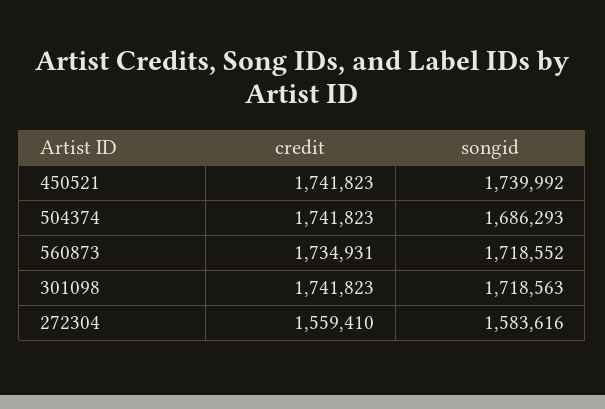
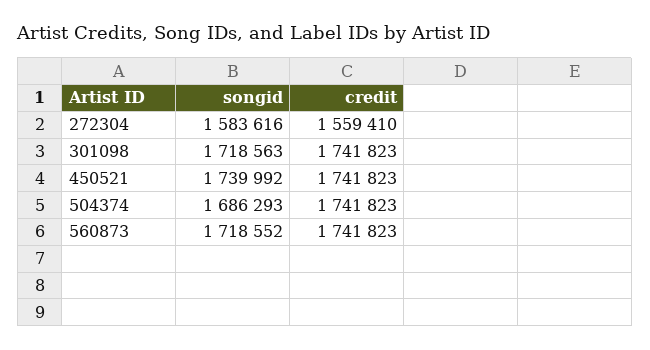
  {
    "credit": {
      "450521": 1741823,
      "504374": 1741823,
-     "560873": 1734931,
+     "560873": 1741823,
      "301098": 1741823,
      "272304": 1559410
    },
    "songid": {
      "450521": 1739992,
      "504374": 1686293,
      "560873": 1718552,
      "301098": 1718563,
      "272304": 1583616
    }
  }

